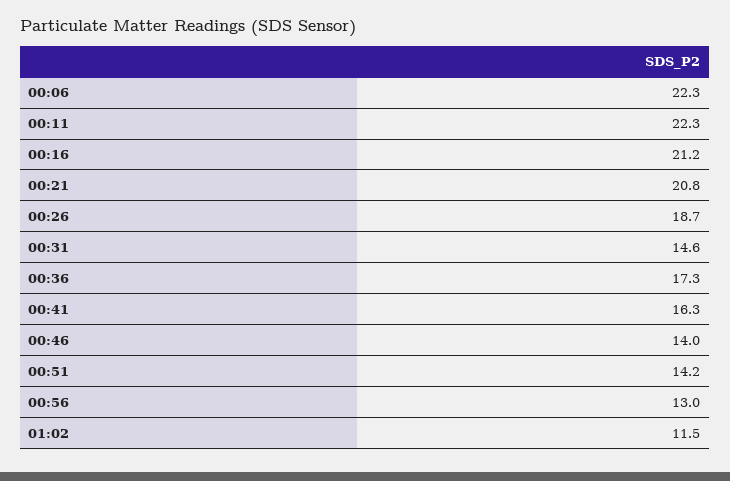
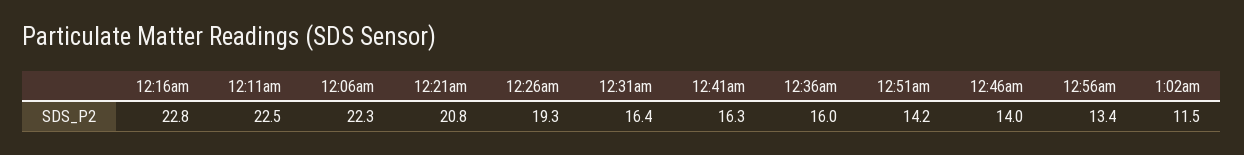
  {
    "00:06": 22.3,
-   "00:11": 22.3,
+   "00:11": 22.5,
-   "00:16": 21.2,
+   "00:16": 22.8,
    "00:21": 20.8,
-   "00:26": 18.7,
+   "00:26": 19.3,
-   "00:31": 14.6,
+   "00:31": 16.4,
-   "00:36": 17.3,
+   "00:36": 16,
    "00:41": 16.3,
    "00:46": 14,
    "00:51": 14.2,
-   "00:56": 13,
+   "00:56": 13.4,
    "01:02": 11.5
  }

